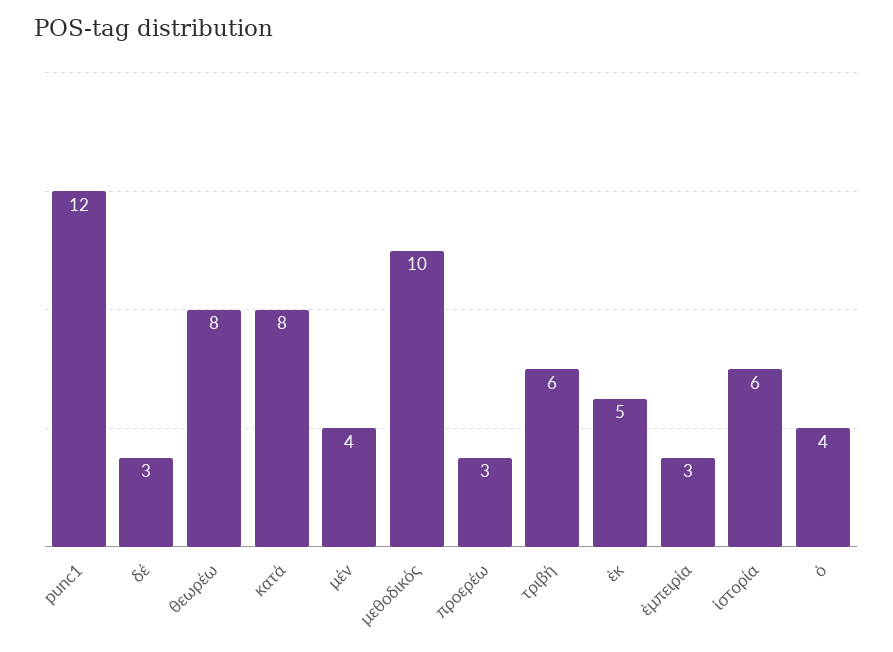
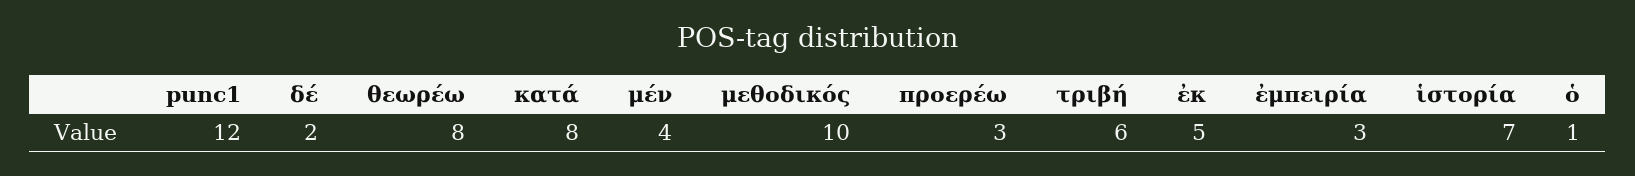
  {
    "punc1": 12,
-   "δέ": 3,
+   "δέ": 2,
    "θεωρέω": 8,
    "κατά": 8,
    "μέν": 4,
    "μεθοδικός": 10,
    "προερέω": 3,
    "τριβή": 6,
    "ἐκ": 5,
    "ἐμπειρία": 3,
-   "ἱστορία": 6,
+   "ἱστορία": 7,
-   "ὁ": 4
+   "ὁ": 1
  }

